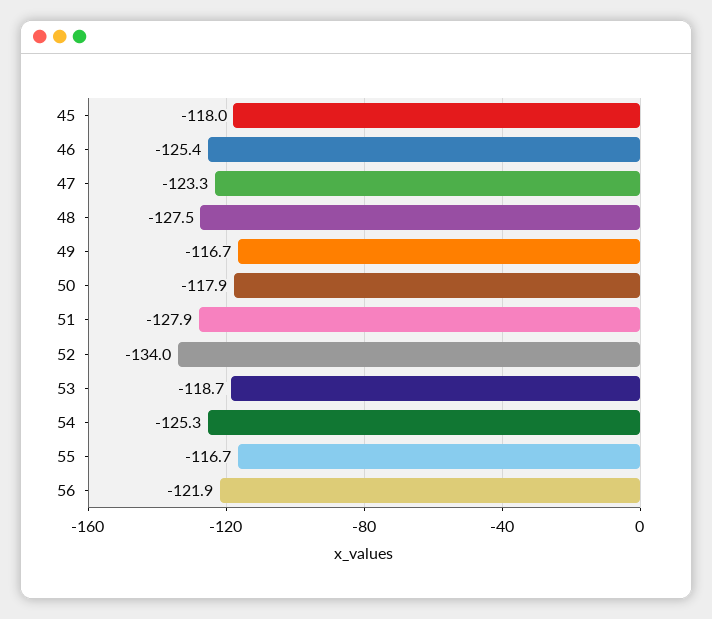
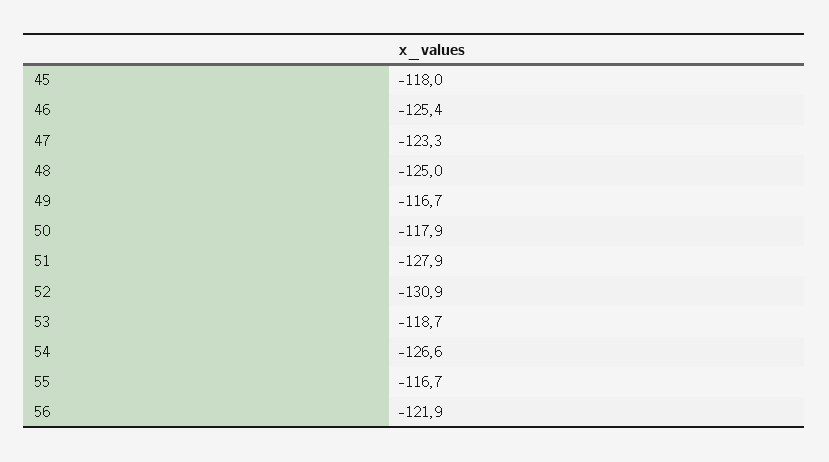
  {
    "45": -118,
    "46": -125.4,
    "47": -123.3,
-   "48": -127.5,
+   "48": -125,
    "49": -116.7,
    "50": -117.9,
    "51": -127.9,
-   "52": -134,
+   "52": -130.9,
    "53": -118.7,
-   "54": -125.3,
+   "54": -126.6,
    "55": -116.7,
    "56": -121.9
  }

